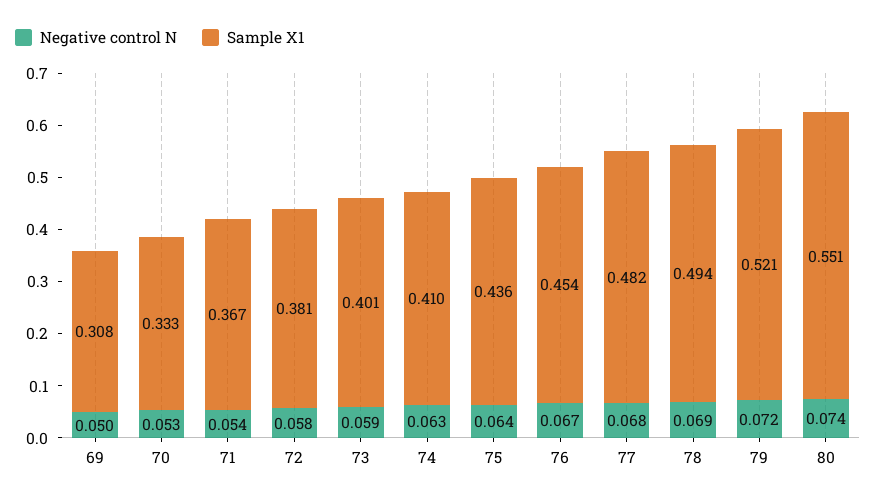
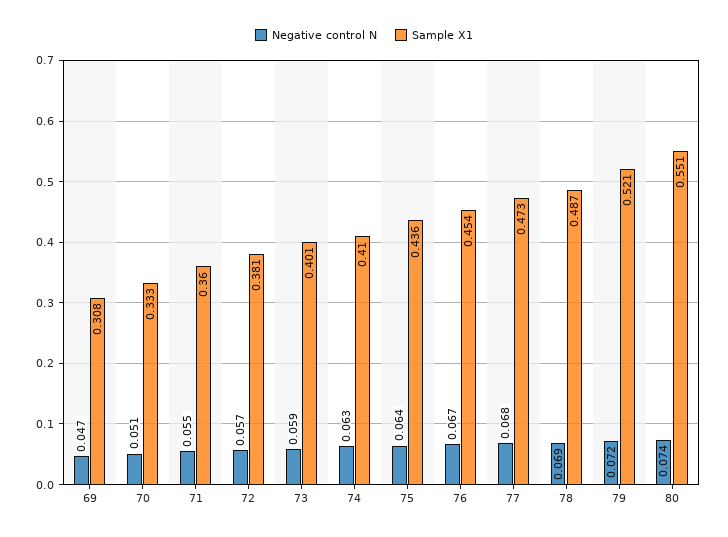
  {
    "Negative control N": {
-     "69": 0.05,
+     "69": 0.047,
-     "70": 0.053,
+     "70": 0.051,
-     "71": 0.054,
+     "71": 0.055,
-     "72": 0.058,
+     "72": 0.057,
      "73": 0.059,
      "74": 0.063,
      "75": 0.064,
      "76": 0.067,
      "77": 0.068,
      "78": 0.069,
      "79": 0.072,
      "80": 0.074
    },
    "Sample X1": {
      "69": 0.308,
      "70": 0.333,
-     "71": 0.367,
+     "71": 0.36,
      "72": 0.381,
      "73": 0.401,
      "74": 0.41,
      "75": 0.436,
      "76": 0.454,
-     "77": 0.482,
+     "77": 0.473,
-     "78": 0.494,
+     "78": 0.487,
      "79": 0.521,
      "80": 0.551
    }
  }

